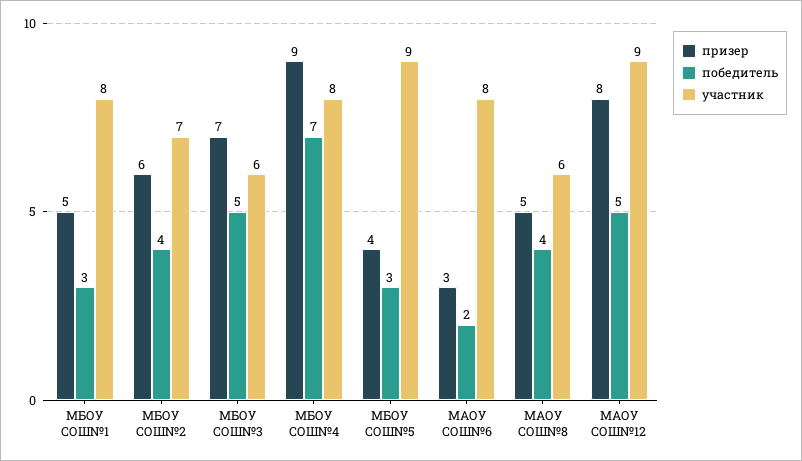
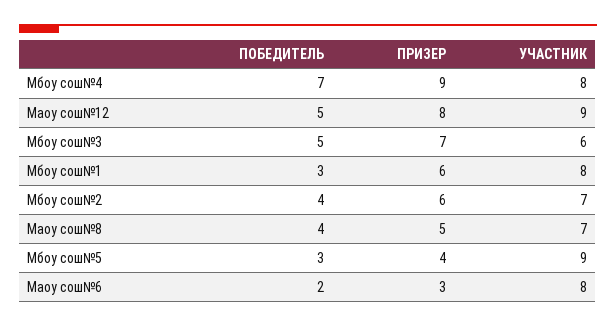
  {
    "призер": {
-     "МБОУ СОШ№1": 5,
+     "МБОУ СОШ№1": 6,
      "МБОУ СОШ№2": 6,
      "МБОУ СОШ№3": 7,
      "МБОУ СОШ№4": 9,
      "МБОУ СОШ№5": 4,
      "МАОУ СОШ№6": 3,
      "МАОУ СОШ№8": 5,
      "МАОУ СОШ№12": 8
    },
    "победитель": {
      "МБОУ СОШ№1": 3,
      "МБОУ СОШ№2": 4,
      "МБОУ СОШ№3": 5,
      "МБОУ СОШ№4": 7,
      "МБОУ СОШ№5": 3,
      "МАОУ СОШ№6": 2,
      "МАОУ СОШ№8": 4,
      "МАОУ СОШ№12": 5
    },
    "участник": {
      "МБОУ СОШ№1": 8,
      "МБОУ СОШ№2": 7,
      "МБОУ СОШ№3": 6,
      "МБОУ СОШ№4": 8,
      "МБОУ СОШ№5": 9,
      "МАОУ СОШ№6": 8,
-     "МАОУ СОШ№8": 6,
+     "МАОУ СОШ№8": 7,
      "МАОУ СОШ№12": 9
    }
  }

